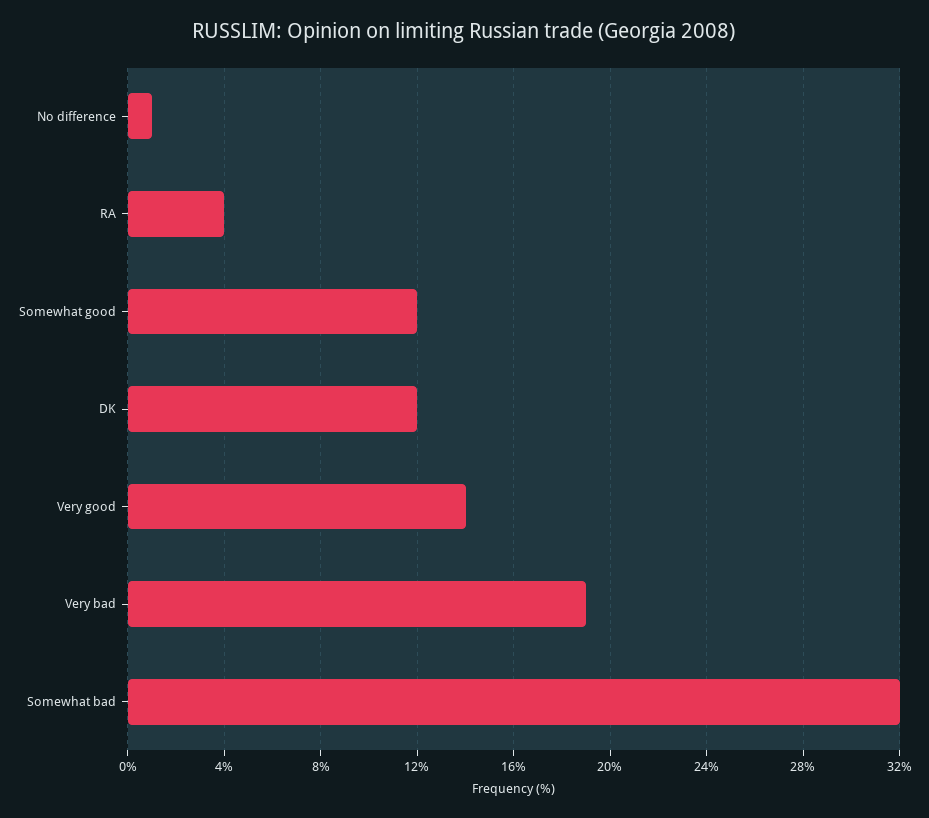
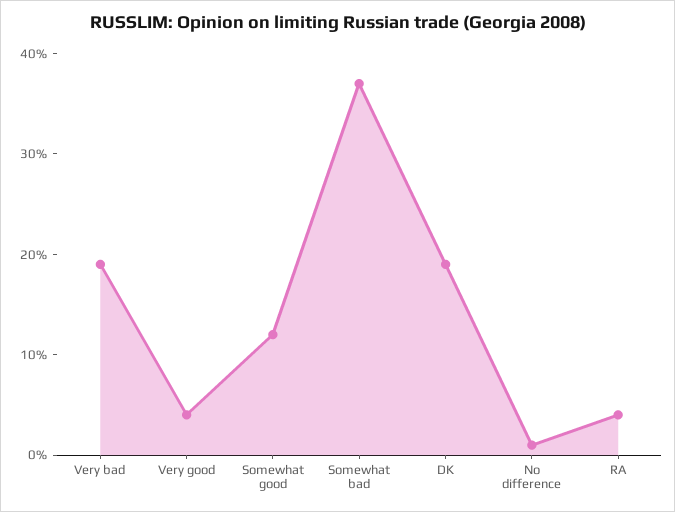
  {
    "No difference": 1,
    "RA": 4,
    "Somewhat good": 12,
-   "DK": 12,
+   "DK": 19,
-   "Very good": 14,
+   "Very good": 4,
    "Very bad": 19,
-   "Somewhat bad": 32
+   "Somewhat bad": 37
  }

